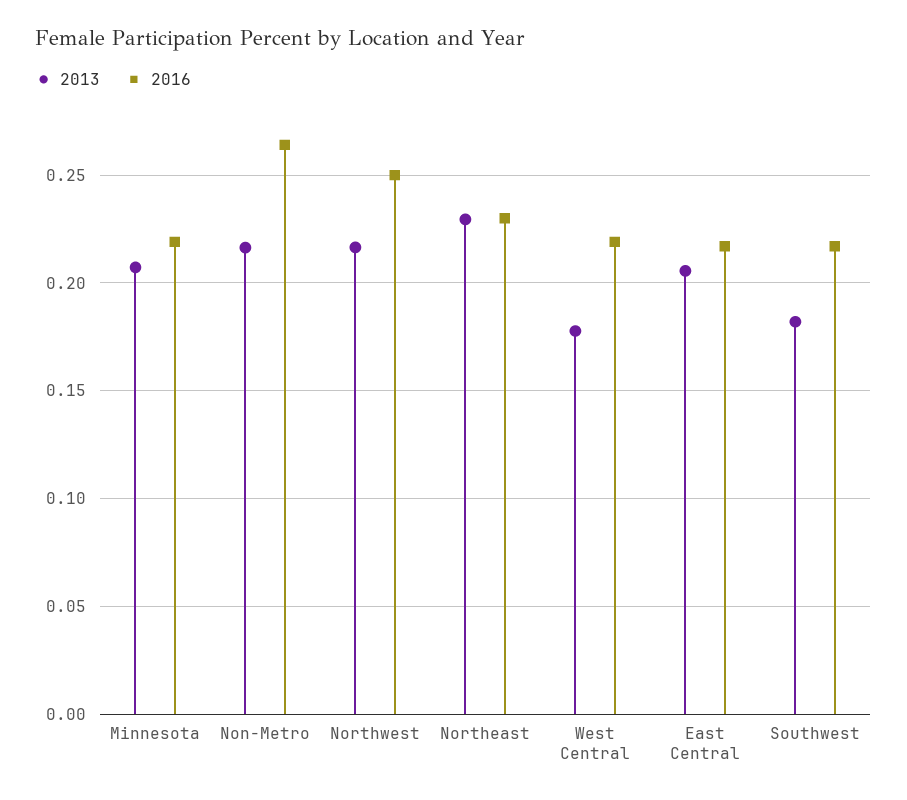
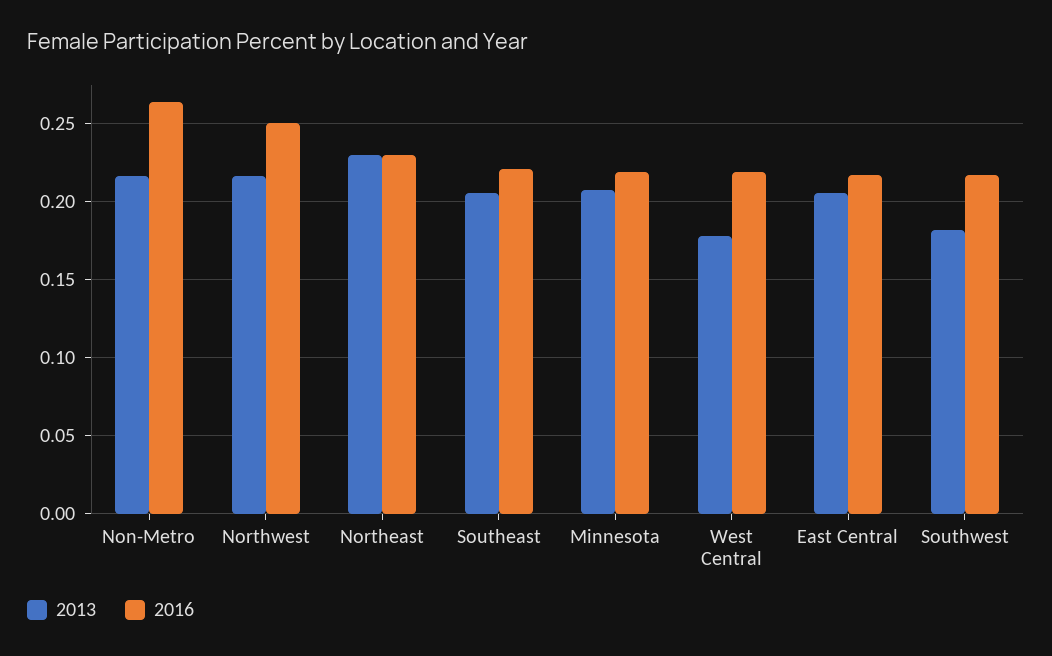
  {
    "2013": {
      "Minnesota": 0.205,
      "Non-Metro": 0.215,
      "Northwest": 0.215,
      "Northeast": 0.23,
      "West Central": 0.18,
      "East Central": 0.205,
-     "Southwest": 0.18
+     "Southwest": 0.18,
+     "Southeast": 0.205
    },
    "2016": {
      "Minnesota": 0.22,
      "Non-Metro": 0.265,
      "Northwest": 0.25,
      "Northeast": 0.23,
      "West Central": 0.22,
      "East Central": 0.215,
-     "Southwest": 0.215
+     "Southwest": 0.215,
+     "Southeast": 0.22
    }
  }

